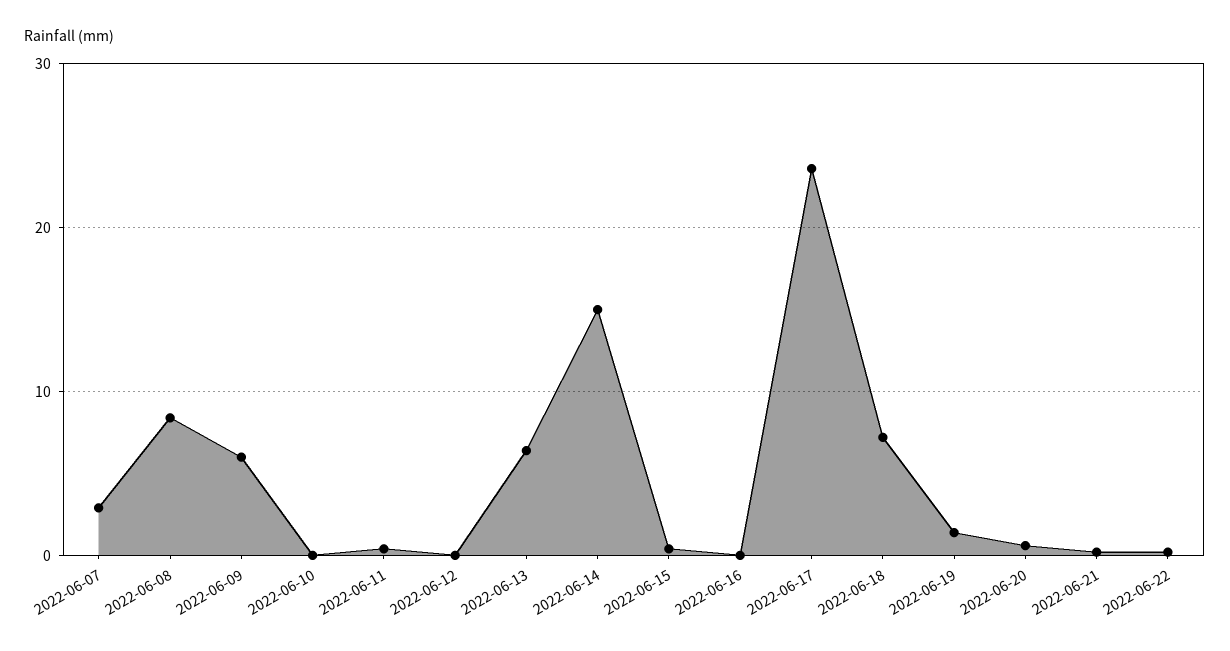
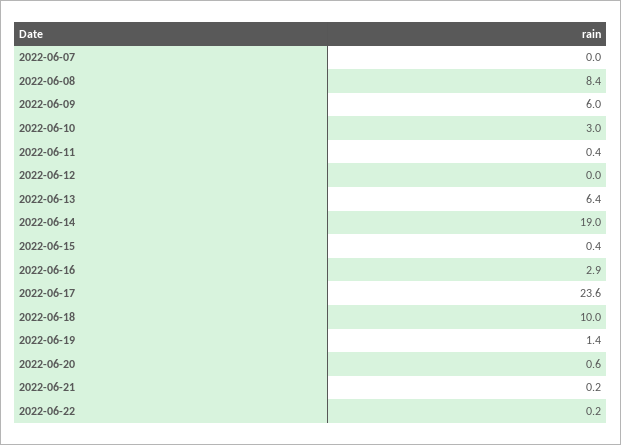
  {
-   "2022-06-07": 3,
+   "2022-06-07": 0,
    "2022-06-08": 8.4,
    "2022-06-09": 6,
-   "2022-06-10": 0,
+   "2022-06-10": 3,
    "2022-06-11": 0.4,
    "2022-06-12": 0,
    "2022-06-13": 6.4,
-   "2022-06-14": 15,
+   "2022-06-14": 19,
    "2022-06-15": 0.4,
-   "2022-06-16": 0,
+   "2022-06-16": 2.9,
    "2022-06-17": 23.6,
-   "2022-06-18": 7,
+   "2022-06-18": 10,
    "2022-06-19": 1.4,
    "2022-06-20": 0.6,
    "2022-06-21": 0.2,
    "2022-06-22": 0.2
  }

